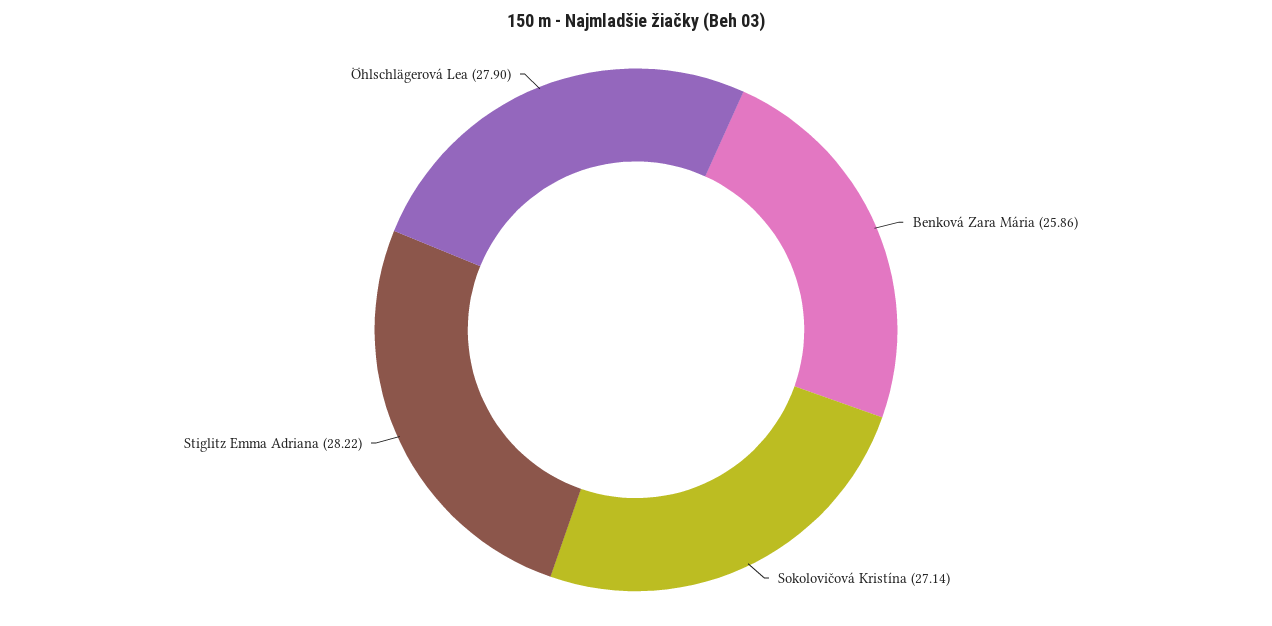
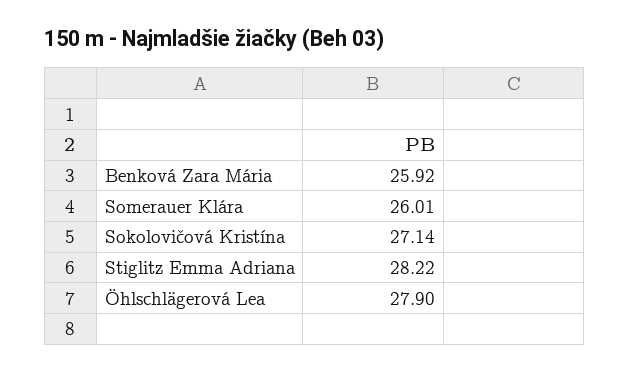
  {
-   "Benková Zara Mária": 25.86,
+   "Benková Zara Mária": 25.92,
    "Sokolovičová Kristína": 27.14,
    "Stiglitz Emma Adriana": 28.22,
-   "Öhlschlägerová Lea": 27.9
+   "Öhlschlägerová Lea": 27.9,
+   "Somerauer Klára": 26.01
  }

